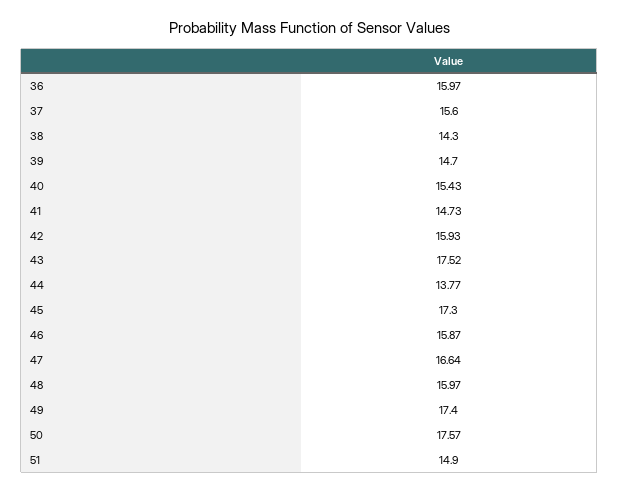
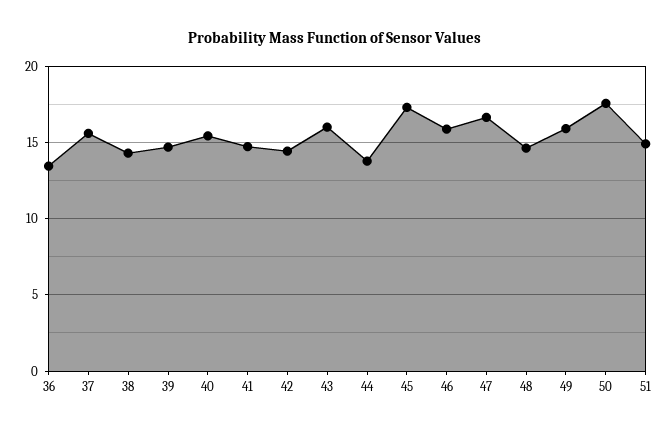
  {
-   "36": 15.97,
+   "36": 13.5,
    "37": 15.6,
    "38": 14.3,
    "39": 14.7,
    "40": 15.43,
    "41": 14.73,
-   "42": 15.93,
+   "42": 14.5,
-   "43": 17.52,
+   "43": 16,
    "44": 13.77,
    "45": 17.3,
    "46": 15.87,
    "47": 16.64,
-   "48": 15.97,
+   "48": 14.5,
-   "49": 17.4,
+   "49": 16,
    "50": 17.57,
    "51": 14.9
  }

